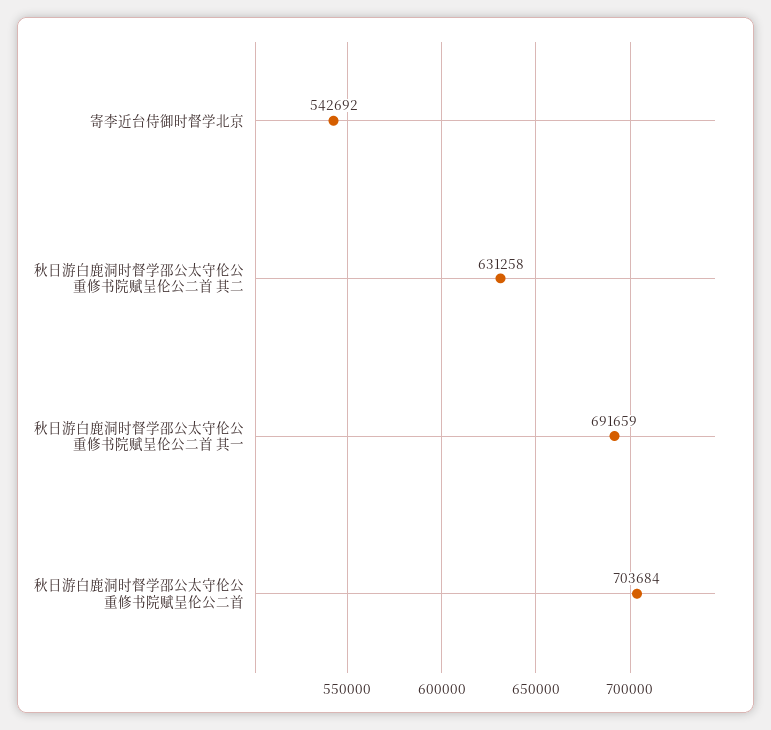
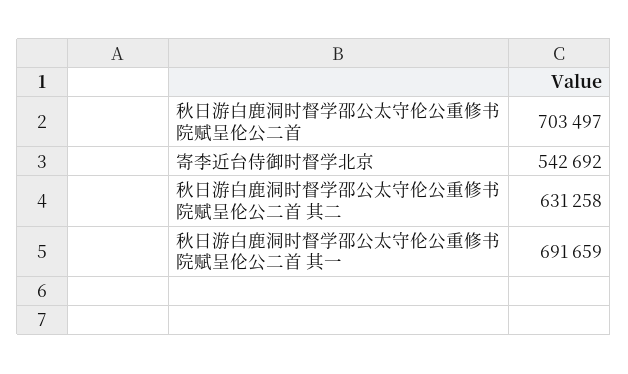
  {
    "寄李近台侍御时督学北京": 542692,
    "秋日游白鹿洞时督学邵公太守伦公重修书院赋呈伦公二首 其二": 631258,
    "秋日游白鹿洞时督学邵公太守伦公重修书院赋呈伦公二首 其一": 691659,
-   "秋日游白鹿洞时督学邵公太守伦公重修书院赋呈伦公二首": 703684
+   "秋日游白鹿洞时督学邵公太守伦公重修书院赋呈伦公二首": 703497
  }

